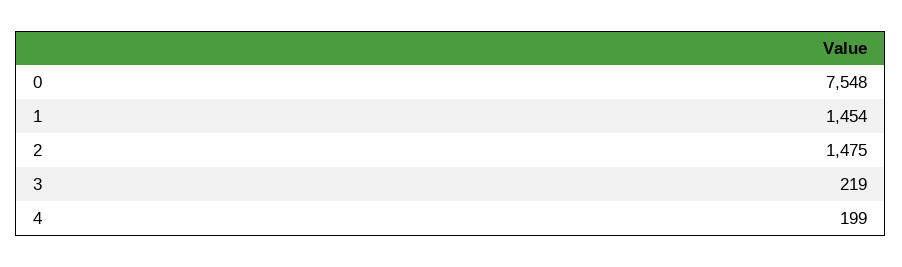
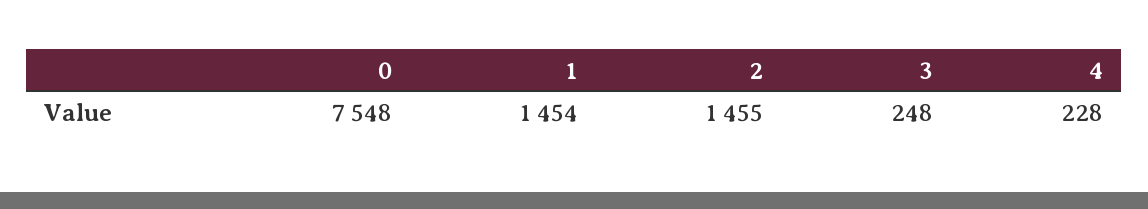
  {
    "0": 7548,
    "1": 1454,
-   "2": 1475,
+   "2": 1455,
-   "3": 219,
+   "3": 248,
-   "4": 199
+   "4": 228
  }

